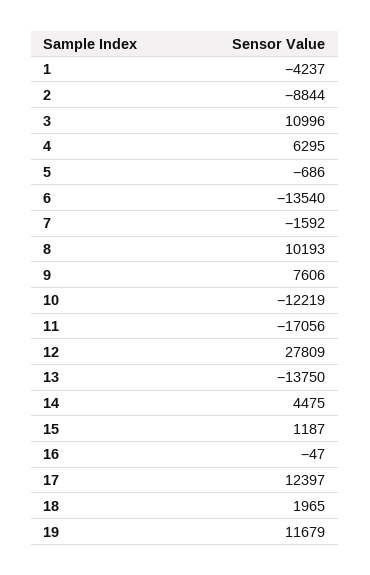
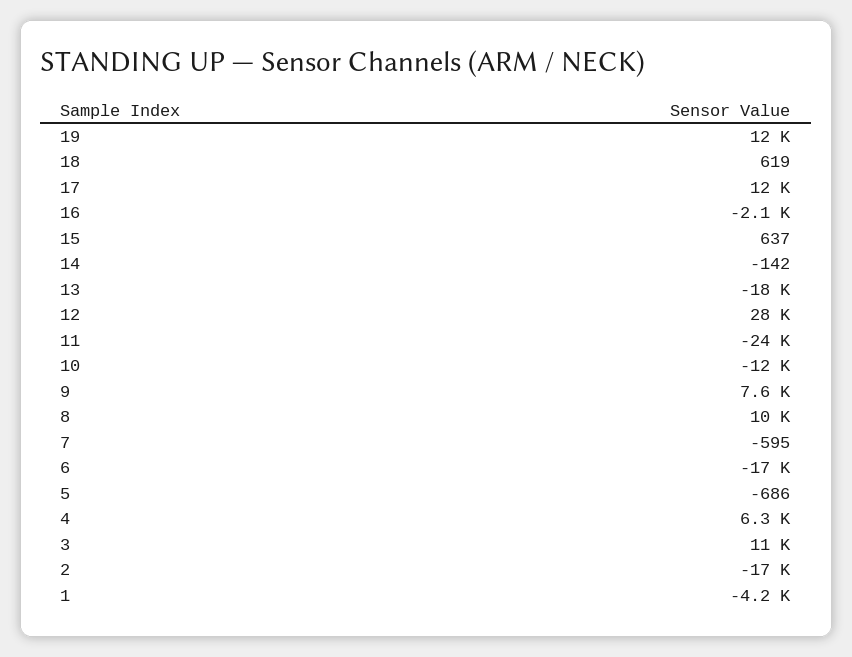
  {
    "1": -4237,
-   "2": -8844,
+   "2": -17000,
    "3": 10996,
    "4": 6295,
    "5": -686,
-   "6": -13540,
+   "6": -17000,
-   "7": -1592,
+   "7": -595,
    "8": 10193,
    "9": 7606,
    "10": -12219,
-   "11": -17056,
+   "11": -24000,
    "12": 27809,
-   "13": -13750,
+   "13": -18000,
-   "14": 4475,
+   "14": -142,
-   "15": 1187,
+   "15": 637,
-   "16": -47,
+   "16": -2100,
    "17": 12397,
-   "18": 1965,
+   "18": 619,
    "19": 11679
  }

